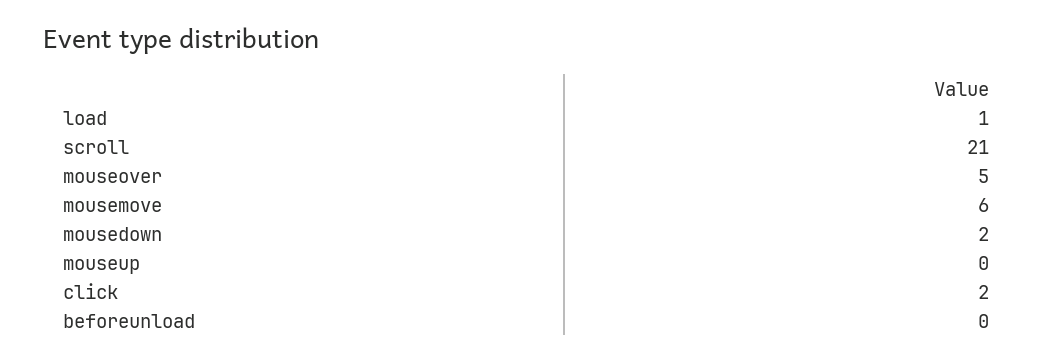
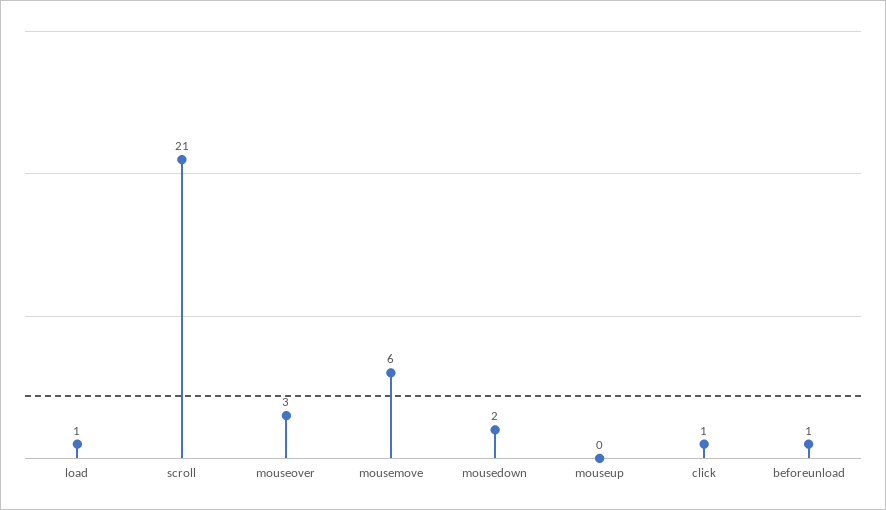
  {
    "load": 1,
    "scroll": 21,
-   "mouseover": 5,
+   "mouseover": 3,
    "mousemove": 6,
    "mousedown": 2,
    "mouseup": 0,
-   "click": 2,
+   "click": 1,
-   "beforeunload": 0
+   "beforeunload": 1
  }

